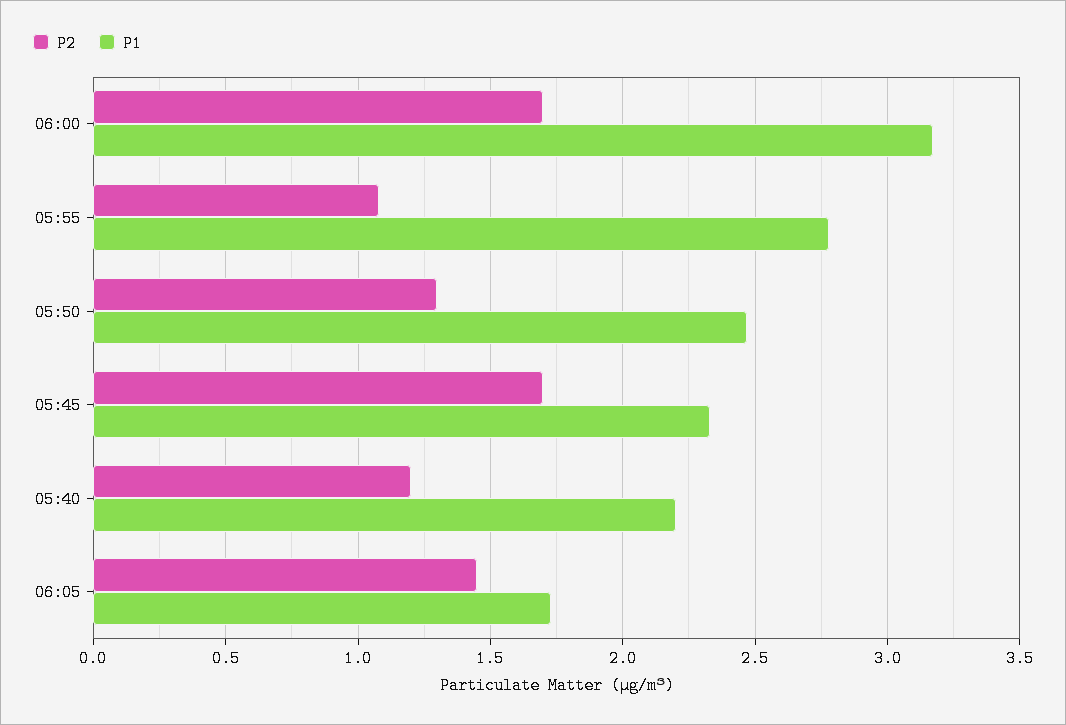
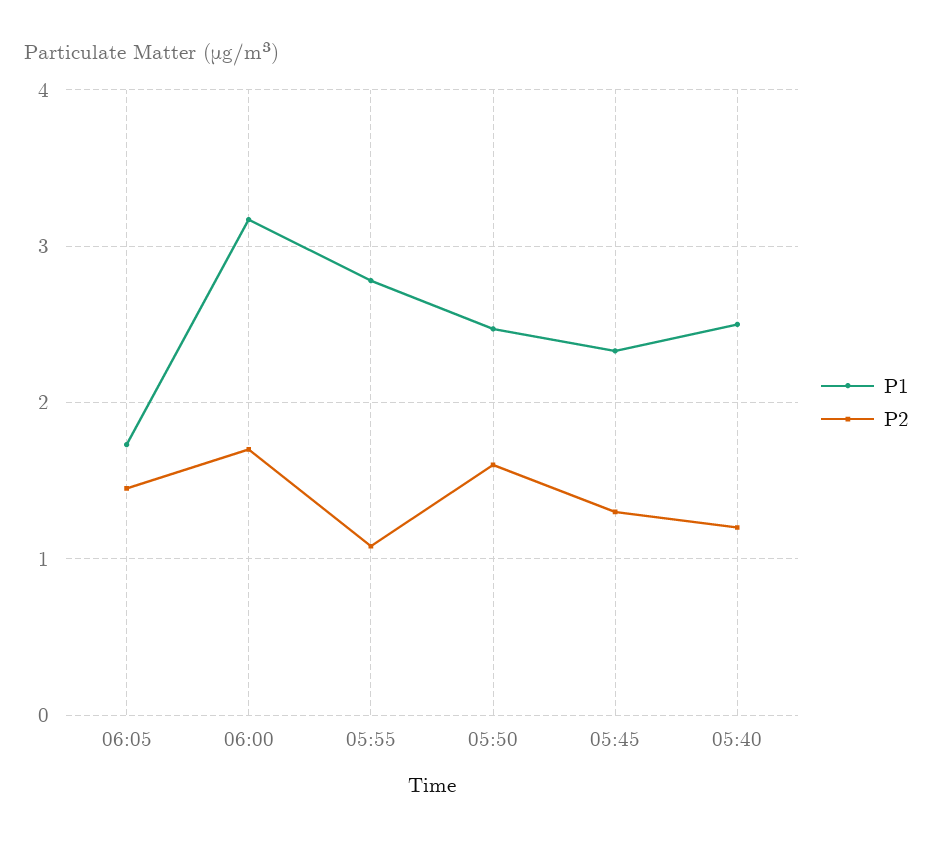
  {
    "P2": {
      "06:00": 1.7,
      "05:55": 1.1,
-     "05:50": 1.3,
+     "05:50": 1.6,
-     "05:45": 1.7,
+     "05:45": 1.3,
      "05:40": 1.2,
      "06:05": 1.45
    },
    "P1": {
      "06:00": 3.15,
      "05:55": 2.8,
      "05:50": 2.45,
      "05:45": 2.35,
-     "05:40": 2.2,
+     "05:40": 2.5,
      "06:05": 1.75
    }
  }

